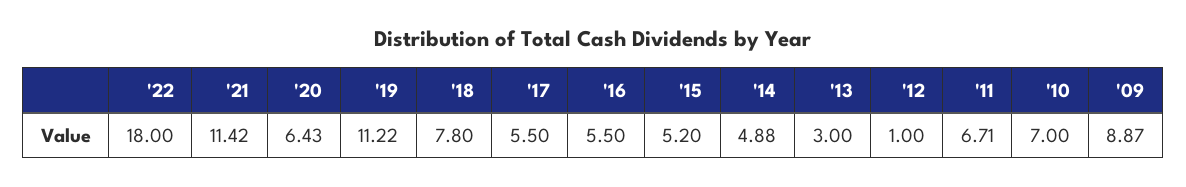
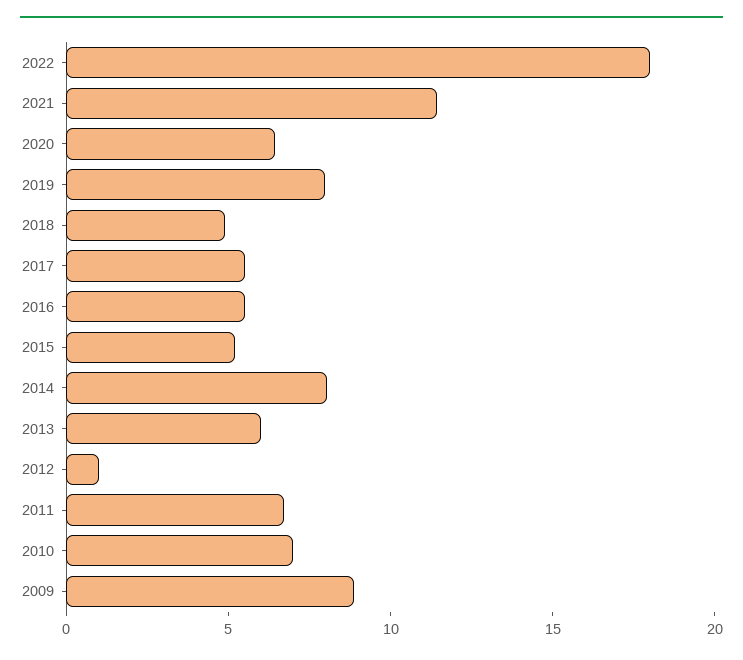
  {
    "'22": 18,
    "'21": 11.42,
    "'20": 6.43,
-   "'19": 11.22,
+   "'19": 8,
-   "'18": 7.8,
+   "'18": 5,
    "'17": 5.5,
    "'16": 5.5,
    "'15": 5.2,
-   "'14": 4.88,
+   "'14": 8,
-   "'13": 3,
+   "'13": 6,
    "'12": 1,
    "'11": 6.71,
    "'10": 7,
    "'09": 8.87
  }

